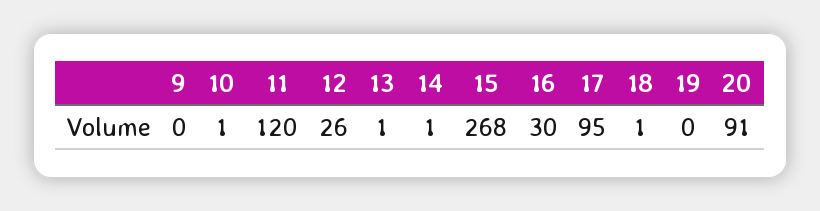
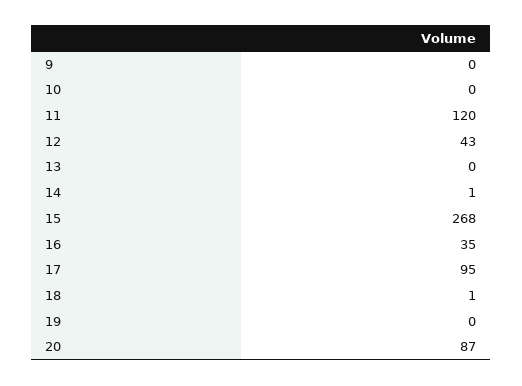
  {
    "9": 0,
-   "10": 1,
+   "10": 0,
    "11": 120,
-   "12": 26,
+   "12": 43,
-   "13": 1,
+   "13": 0,
    "14": 1,
    "15": 268,
-   "16": 30,
+   "16": 35,
    "17": 95,
    "18": 1,
    "19": 0,
-   "20": 91
+   "20": 87
  }

